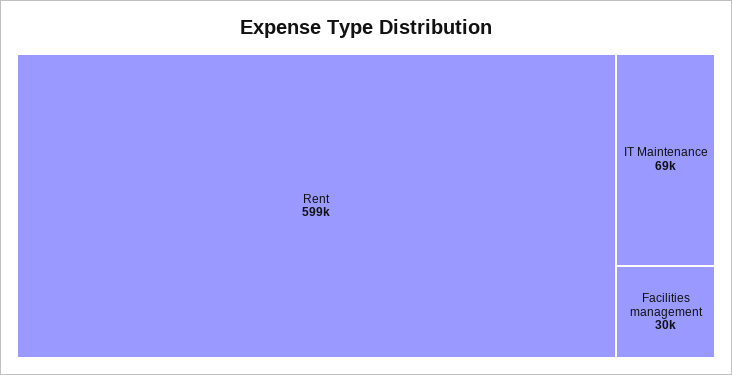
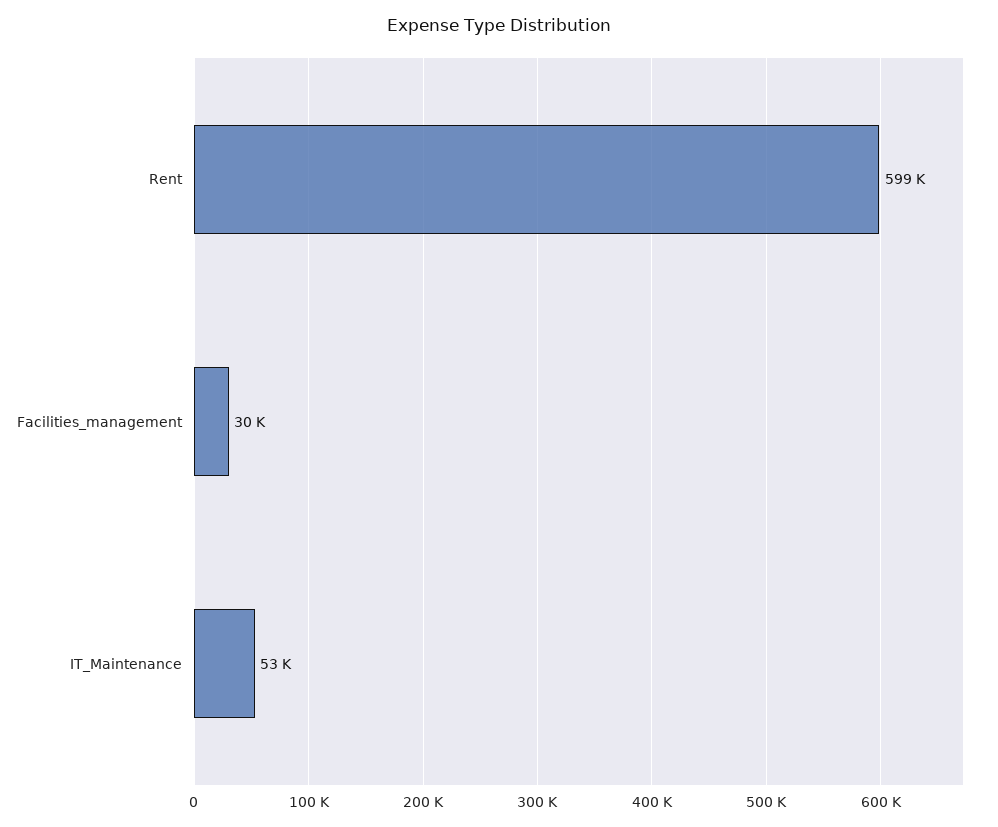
  {
    "Rent": 599000,
-   "IT Maintenance": 69000,
+   "IT Maintenance": 53000,
    "Facilities management": 30000
  }

